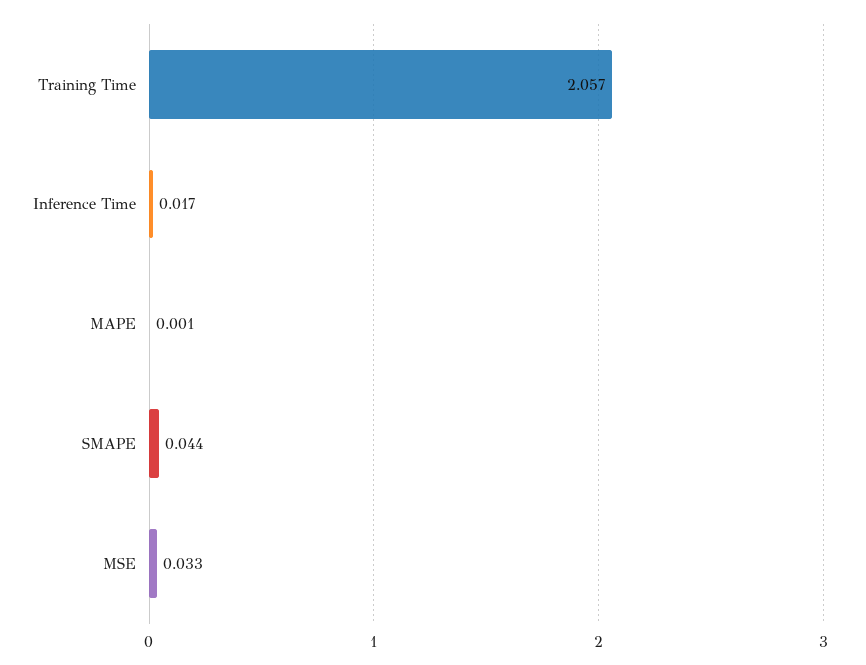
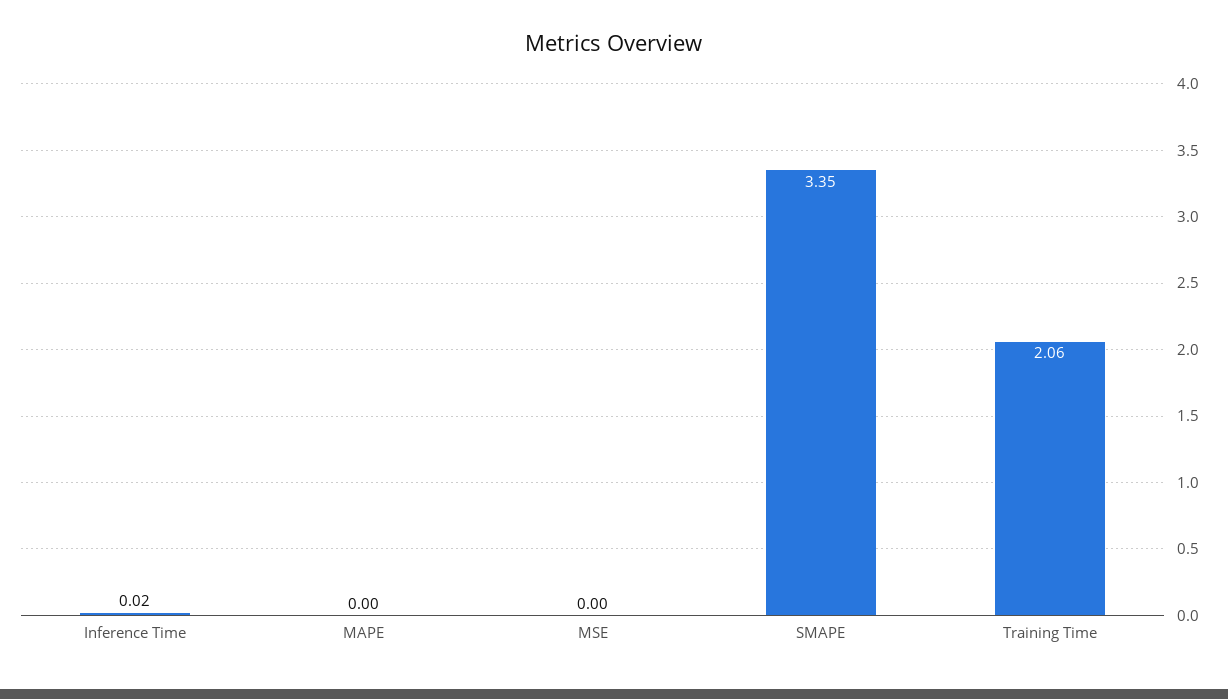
  {
    "Training Time": 2.057,
    "Inference Time": 0.017,
    "MAPE": 0.001,
-   "SMAPE": 0.044,
+   "SMAPE": 3.35,
-   "MSE": 0.033
+   "MSE": 0
  }

